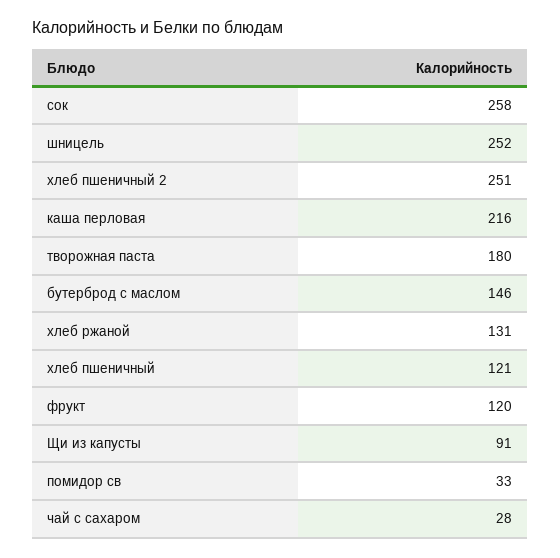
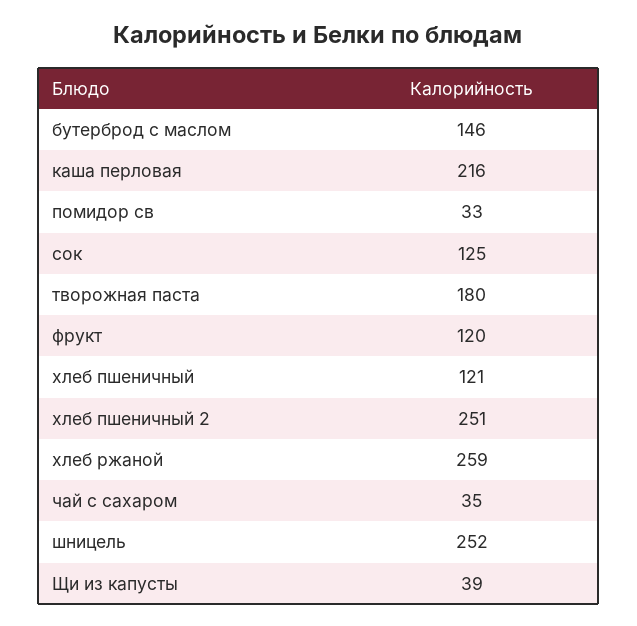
  {
-   "сок": 258,
+   "сок": 125,
    "шницель": 252,
    "хлеб пшеничный 2": 251,
    "каша перловая": 216,
    "творожная паста": 180,
    "бутерброд с маслом": 146,
-   "хлеб ржаной": 131,
+   "хлеб ржаной": 259,
    "хлеб пшеничный": 121,
    "фрукт": 120,
-   "Щи из капусты": 91,
+   "Щи из капусты": 39,
    "помидор св": 33,
-   "чай с сахаром": 28
+   "чай с сахаром": 35
  }

